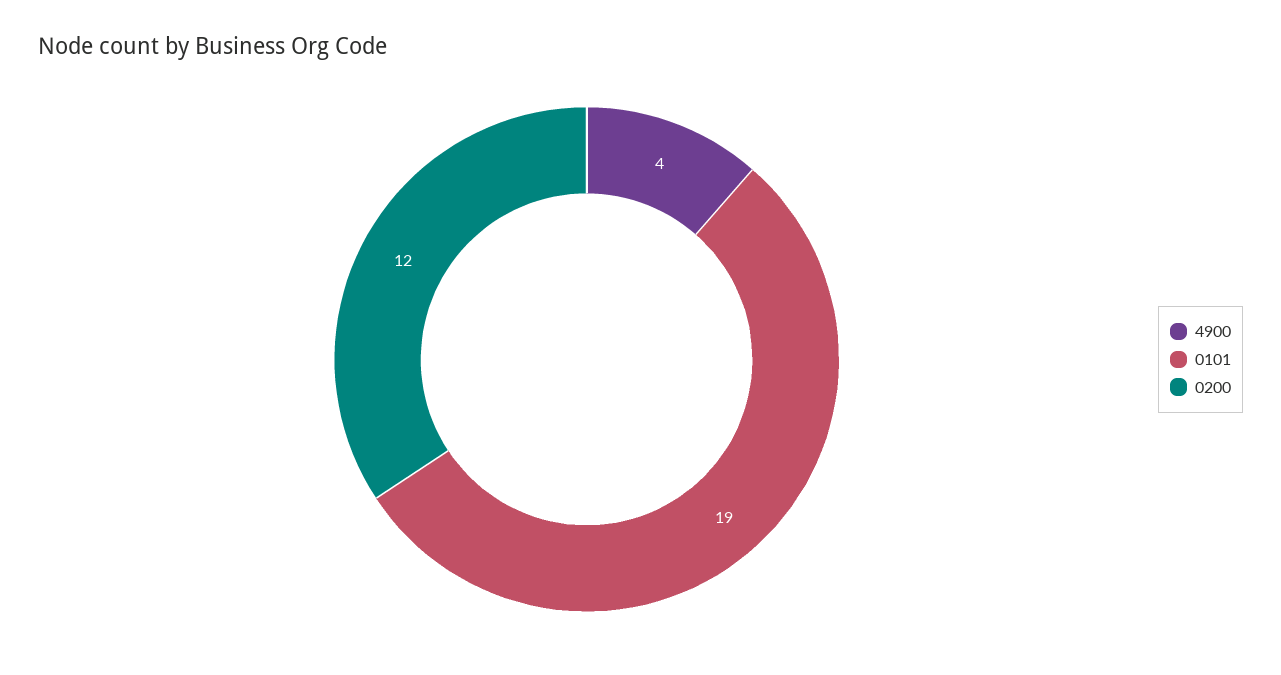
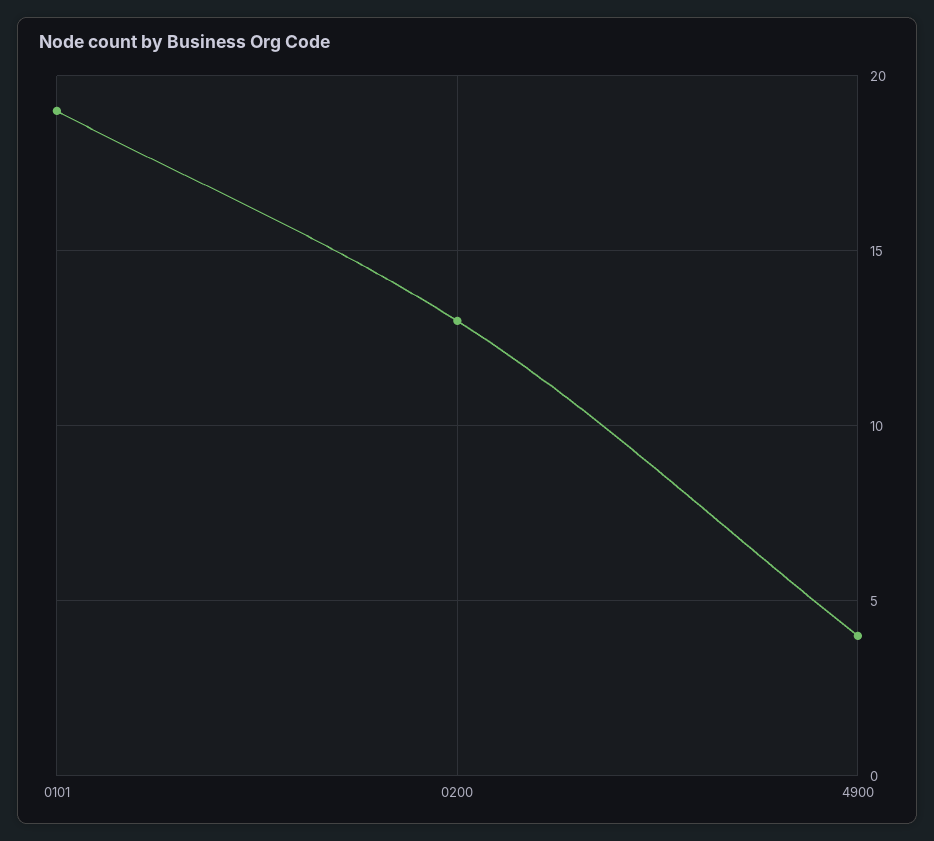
  {
    "4900": 4,
    "0101": 19,
-   "0200": 12
+   "0200": 13
  }

